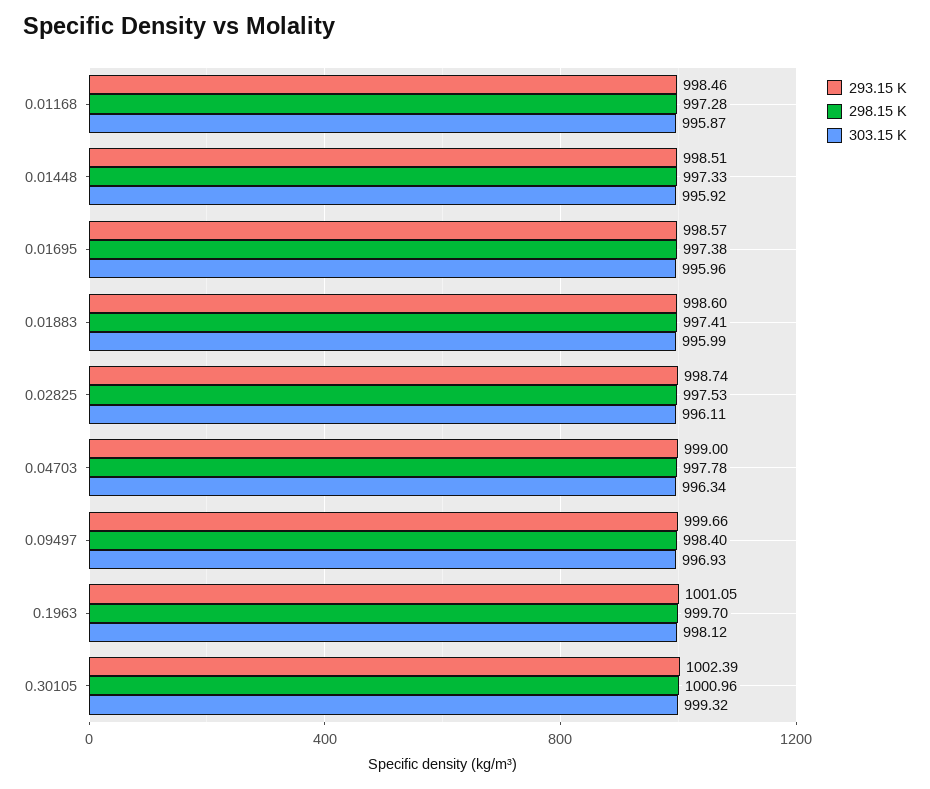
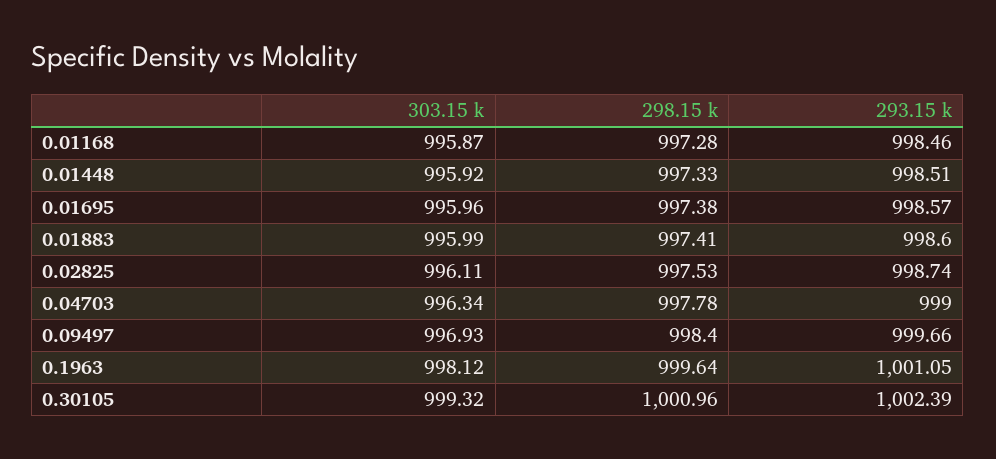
  {
    "293.15 K": {
      "0.01168": 998.46,
      "0.01448": 998.51,
      "0.01695": 998.57,
      "0.01883": 998.6,
      "0.02825": 998.74,
      "0.04703": 999,
      "0.09497": 999.66,
      "0.1963": 1001.05,
      "0.30105": 1002.39
    },
    "298.15 K": {
      "0.01168": 997.28,
      "0.01448": 997.33,
      "0.01695": 997.38,
      "0.01883": 997.41,
      "0.02825": 997.53,
      "0.04703": 997.78,
      "0.09497": 998.4,
-     "0.1963": 999.7,
+     "0.1963": 999.64,
      "0.30105": 1000.96
    },
    "303.15 K": {
      "0.01168": 995.87,
      "0.01448": 995.92,
      "0.01695": 995.96,
      "0.01883": 995.99,
      "0.02825": 996.11,
      "0.04703": 996.34,
      "0.09497": 996.93,
      "0.1963": 998.12,
      "0.30105": 999.32
    }
  }

